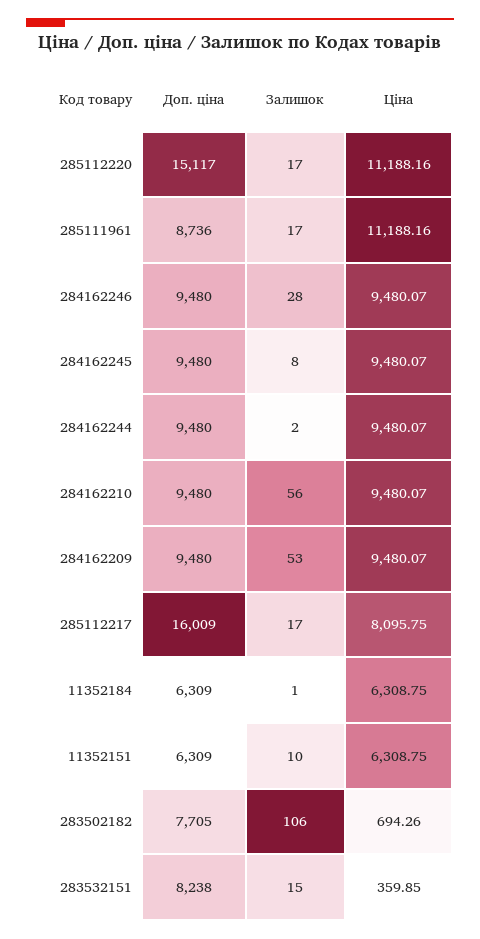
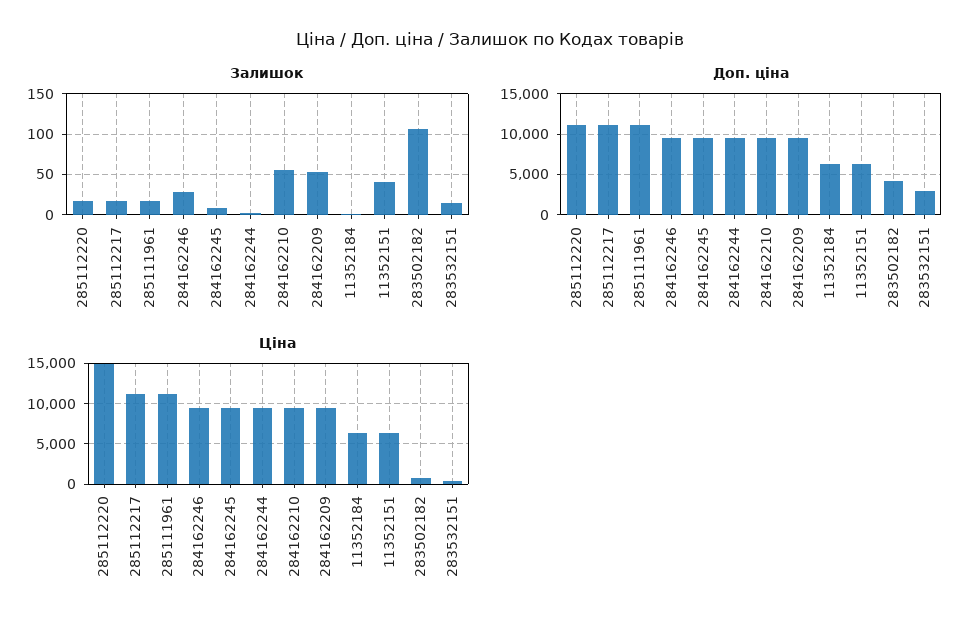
  {
    "Доп. ціна": {
-     "285112220": 15117,
+     "285112220": 11000,
-     "285111961": 8736,
+     "285111961": 11000,
      "284162246": 9480,
      "284162245": 9480,
      "284162244": 9480,
      "284162210": 9480,
      "284162209": 9480,
-     "285112217": 16009,
+     "285112217": 11000,
      "11352184": 6309,
      "11352151": 6309,
-     "283502182": 7705,
+     "283502182": 4000,
-     "283532151": 8238
+     "283532151": 3000
    },
    "Залишок": {
      "285112220": 17,
      "285111961": 17,
      "284162246": 28,
      "284162245": 8,
      "284162244": 2,
      "284162210": 56,
      "284162209": 53,
      "285112217": 17,
      "11352184": 1,
-     "11352151": 10,
+     "11352151": 40,
      "283502182": 106,
      "283532151": 15
    },
    "Ціна": {
-     "285112220": 11188.16,
+     "285112220": 15000,
      "285111961": 11188.16,
      "284162246": 9480.07,
      "284162245": 9480.07,
      "284162244": 9480.07,
      "284162210": 9480.07,
      "284162209": 9480.07,
-     "285112217": 8095.75,
+     "285112217": 11000,
      "11352184": 6308.75,
      "11352151": 6308.75,
      "283502182": 694.26,
      "283532151": 359.85
    }
  }

